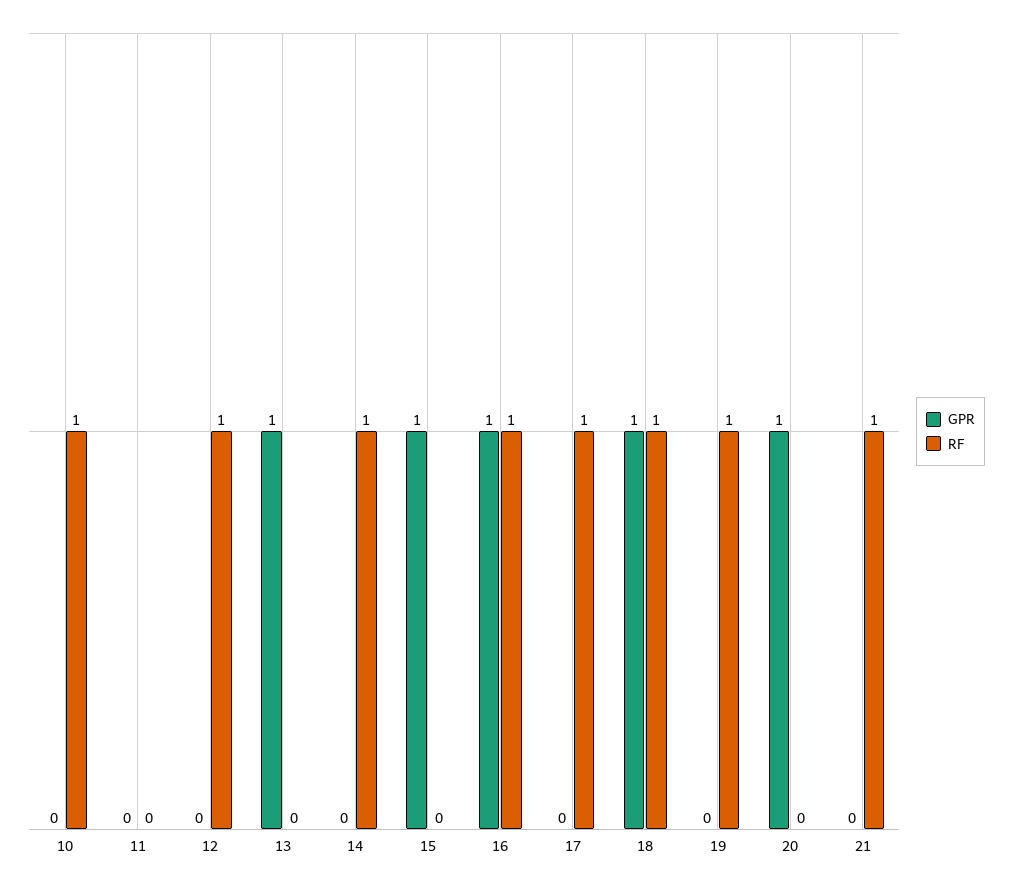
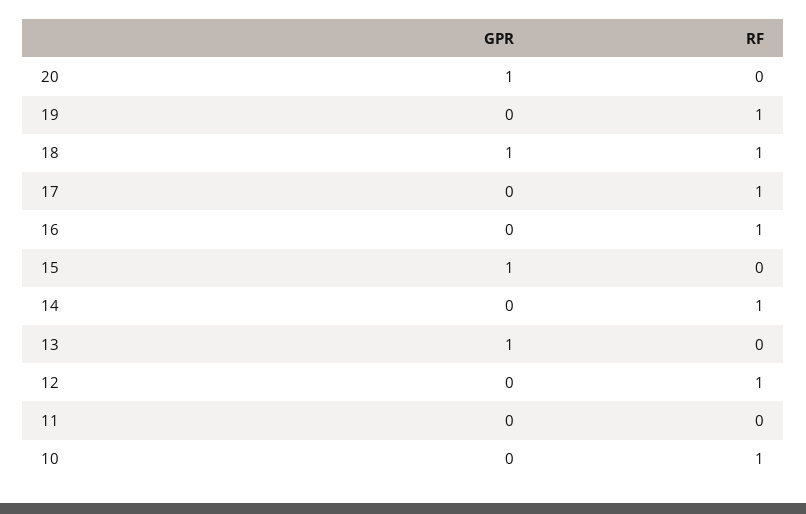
  {
    "GPR": {
      "10": 0,
      "11": 0,
      "12": 0,
      "13": 1,
      "14": 0,
      "15": 1,
-     "16": 1,
+     "16": 0,
      "17": 0,
      "18": 1,
      "19": 0,
-     "20": 1,
+     "20": 1
-     "21": 0
    },
    "RF": {
      "10": 1,
      "11": 0,
      "12": 1,
      "13": 0,
      "14": 1,
      "15": 0,
      "16": 1,
      "17": 1,
      "18": 1,
      "19": 1,
-     "20": 0,
+     "20": 0
-     "21": 1
    }
  }

